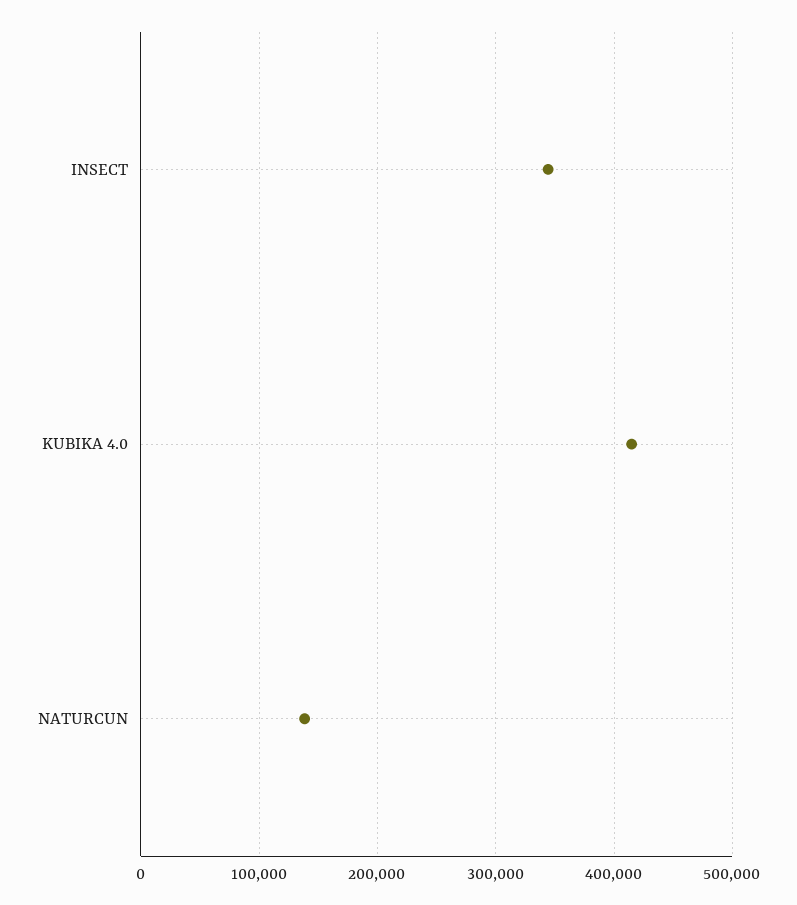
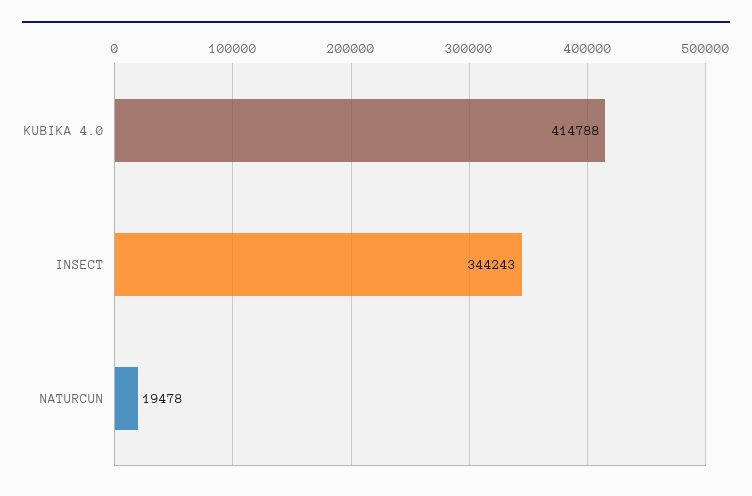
  {
    "INSECT": 344243,
    "KUBIKA 4.0": 414788,
-   "NATURCUN": 140000
+   "NATURCUN": 19478
  }

